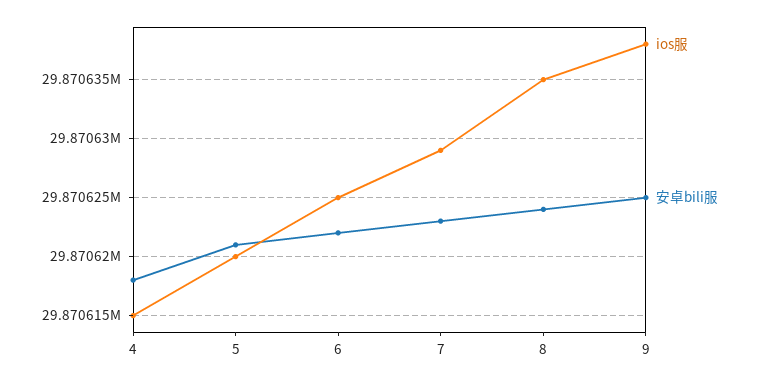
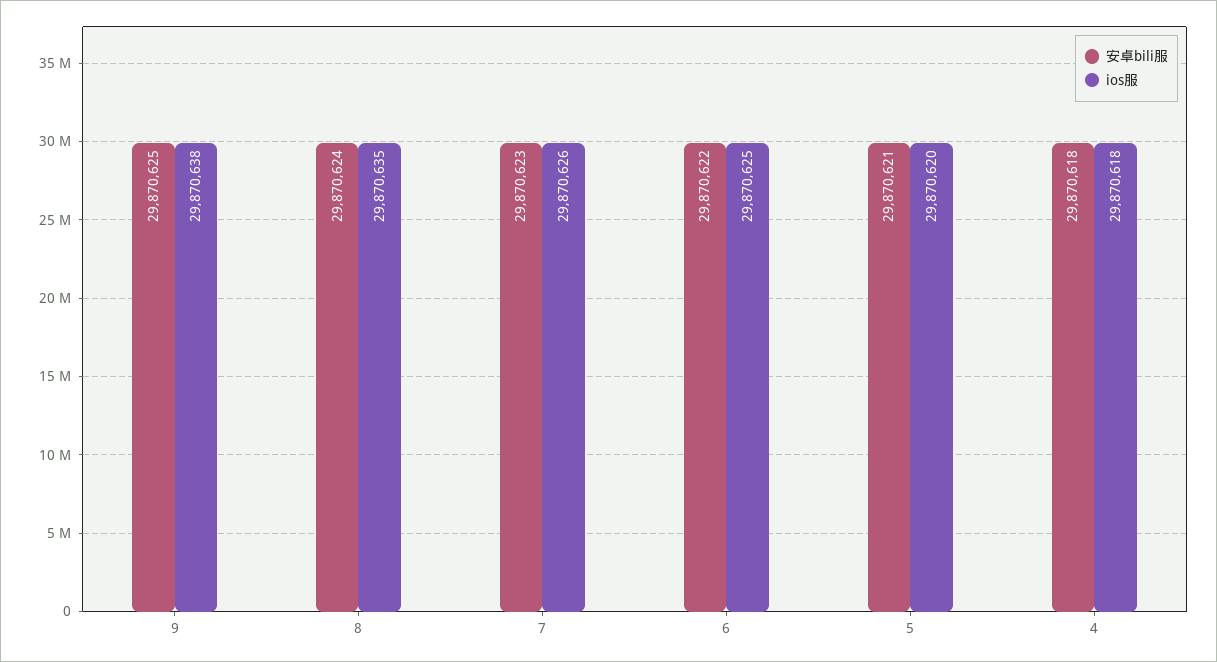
  {
    "ios服": {
-     "4": 29870615,
+     "4": 29870618,
      "5": 29870620,
      "6": 29870625,
-     "7": 29870629,
+     "7": 29870626,
      "8": 29870635,
      "9": 29870638
    },
    "安卓bili服": {
      "4": 29870618,
      "5": 29870621,
      "6": 29870622,
      "7": 29870623,
      "8": 29870624,
      "9": 29870625
    }
  }

